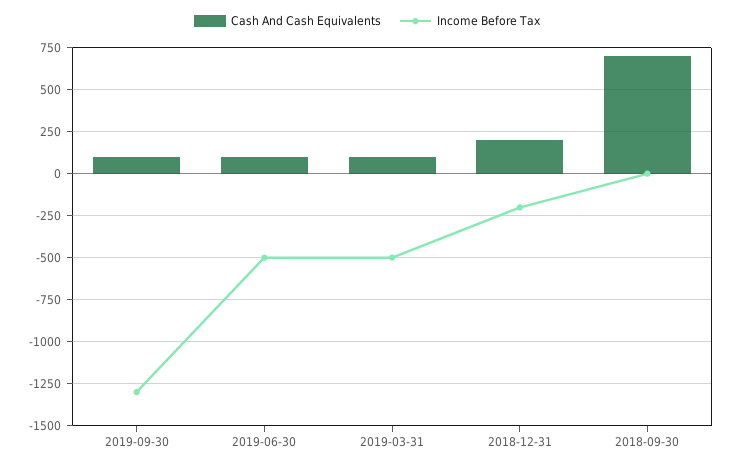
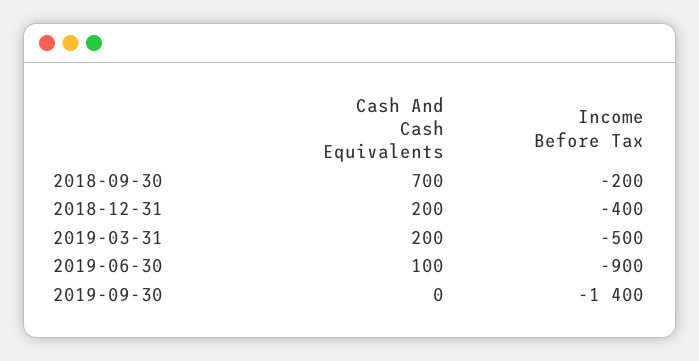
  {
    "Cash And Cash Equivalents": {
-     "2019-09-30": 100,
+     "2019-09-30": 0,
      "2019-06-30": 100,
-     "2019-03-31": 100,
+     "2019-03-31": 200,
      "2018-12-31": 200,
      "2018-09-30": 700
    },
    "Income Before Tax": {
-     "2019-09-30": -1300,
+     "2019-09-30": -1400,
-     "2019-06-30": -500,
+     "2019-06-30": -900,
      "2019-03-31": -500,
-     "2018-12-31": -200,
+     "2018-12-31": -400,
-     "2018-09-30": 0
+     "2018-09-30": -200
    }
  }

